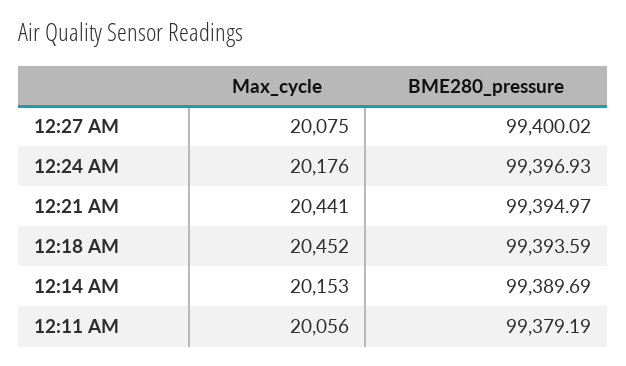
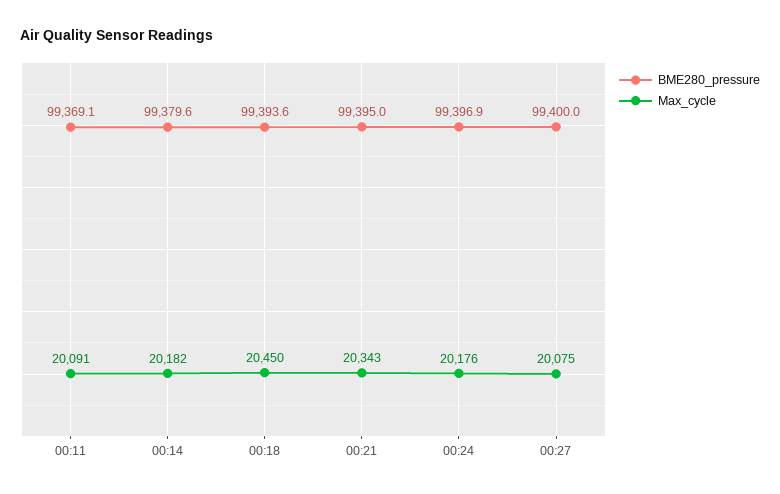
  {
    "Max_cycle": {
      "12:27 AM": 20075,
      "12:24 AM": 20176,
-     "12:21 AM": 20441,
+     "12:21 AM": 20343,
-     "12:18 AM": 20452,
+     "12:18 AM": 20450,
-     "12:14 AM": 20153,
+     "12:14 AM": 20182,
-     "12:11 AM": 20056
+     "12:11 AM": 20091
    },
    "BME280_pressure": {
      "12:27 AM": 99400.02,
      "12:24 AM": 99396.93,
      "12:21 AM": 99394.97,
      "12:18 AM": 99393.59,
-     "12:14 AM": 99389.69,
+     "12:14 AM": 99379.6,
-     "12:11 AM": 99379.19
+     "12:11 AM": 99369.1
    }
  }

